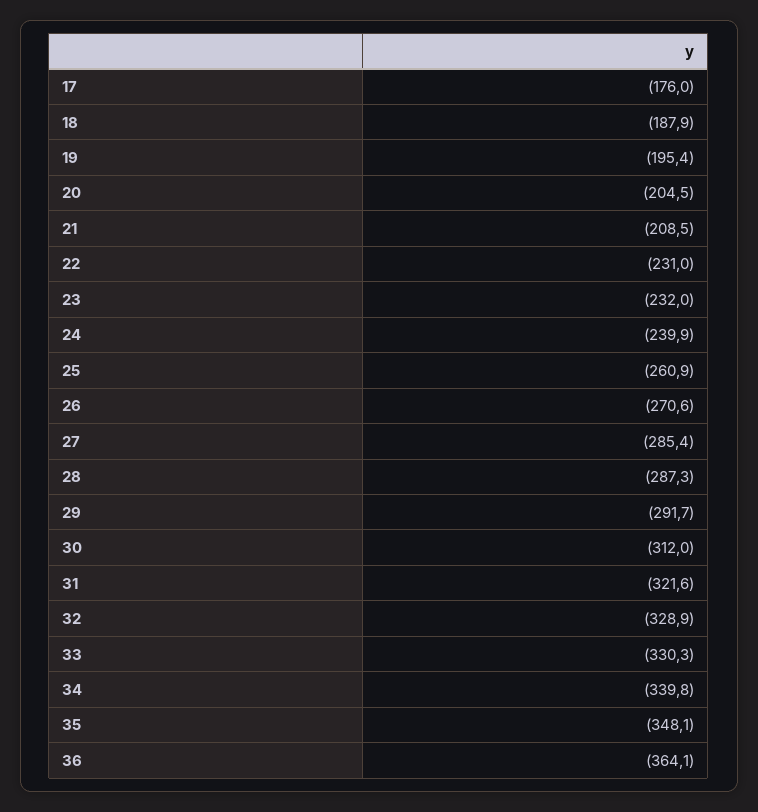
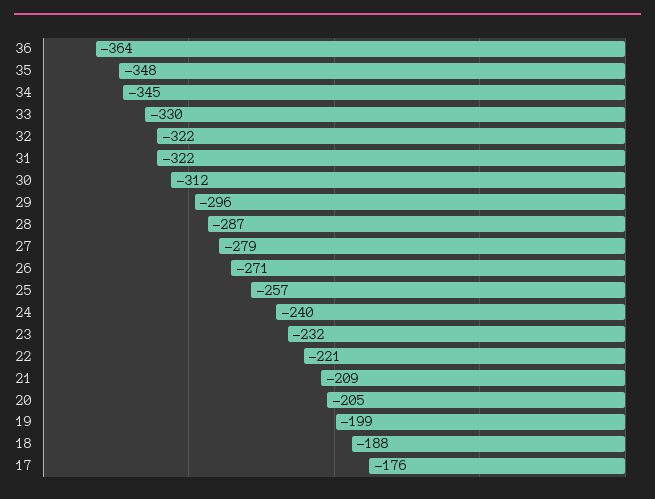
  {
    "17": -176,
    "18": -187.9,
-   "19": -195.4,
+   "19": -199,
    "20": -204.5,
    "21": -208.5,
-   "22": -231,
+   "22": -221,
    "23": -232,
    "24": -239.9,
-   "25": -260.9,
+   "25": -257,
    "26": -270.6,
-   "27": -285.4,
+   "27": -279,
    "28": -287.3,
-   "29": -291.7,
+   "29": -296,
    "30": -312,
    "31": -321.6,
-   "32": -328.9,
+   "32": -322,
    "33": -330.3,
-   "34": -339.8,
+   "34": -345,
    "35": -348.1,
    "36": -364.1
  }

